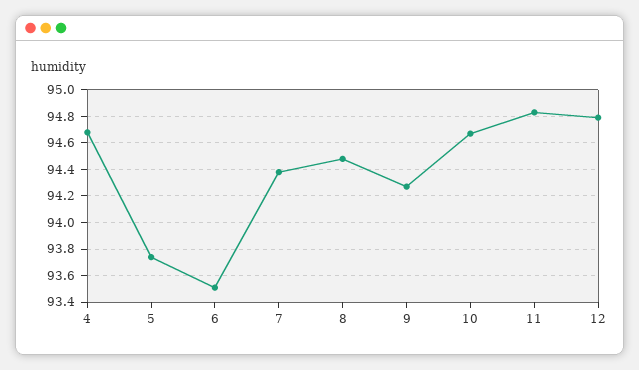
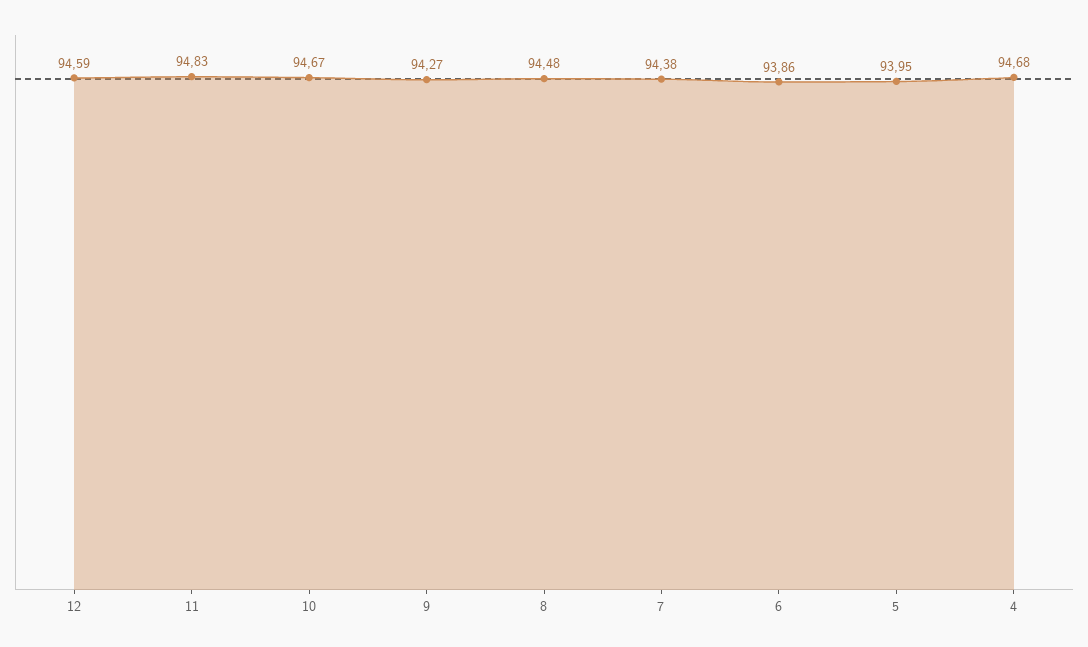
  {
    "4": 94.68,
-   "5": 93.75,
+   "5": 93.95,
-   "6": 93.5,
+   "6": 93.86,
    "7": 94.38,
    "8": 94.48,
    "9": 94.27,
    "10": 94.67,
    "11": 94.83,
-   "12": 94.8
+   "12": 94.59
  }

